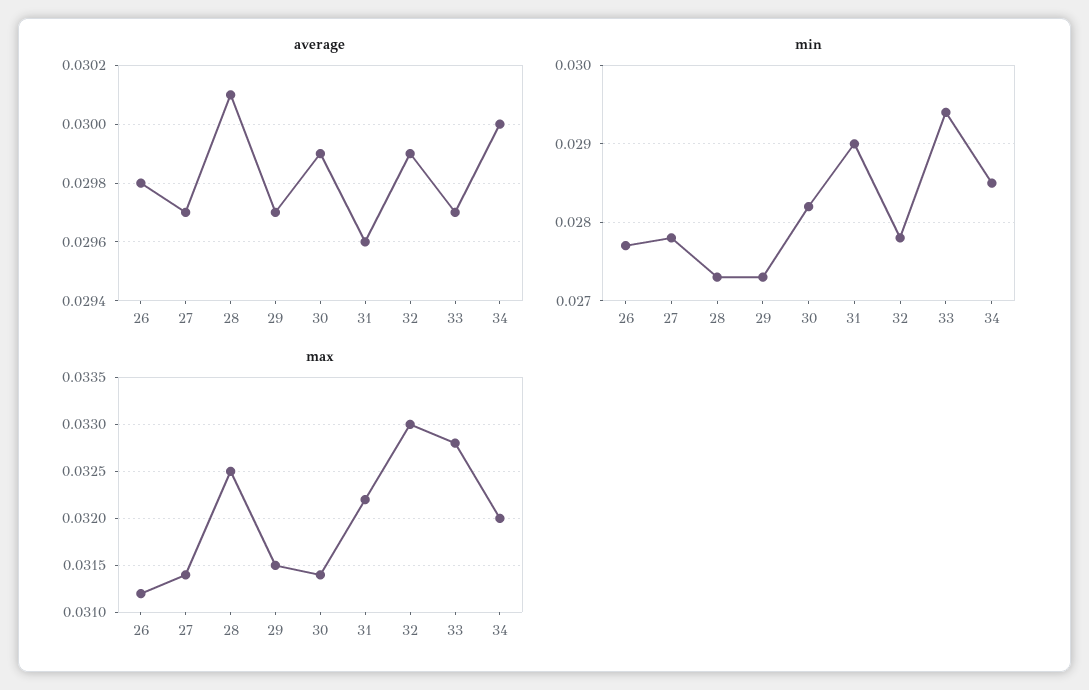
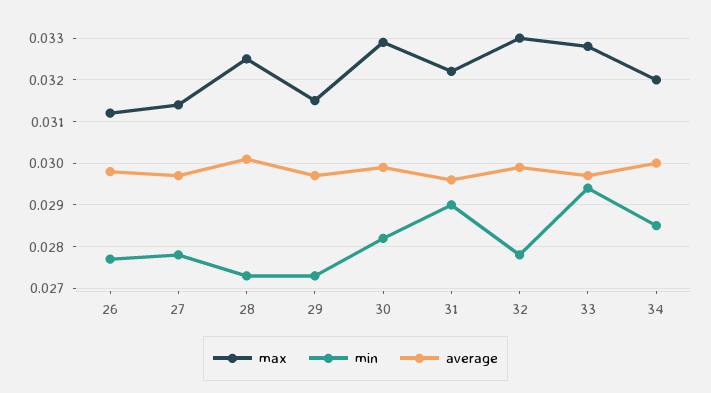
  {
    "average": {
      "26": 0.0298,
      "27": 0.0297,
      "28": 0.0301,
      "29": 0.0297,
      "30": 0.0299,
      "31": 0.0296,
      "32": 0.0299,
      "33": 0.0297,
      "34": 0.03
    },
    "min": {
      "26": 0.0277,
      "27": 0.0278,
      "28": 0.0273,
      "29": 0.0273,
      "30": 0.0282,
      "31": 0.029,
      "32": 0.0278,
      "33": 0.0294,
      "34": 0.0285
    },
    "max": {
      "26": 0.0312,
      "27": 0.0314,
      "28": 0.0325,
      "29": 0.0315,
-     "30": 0.0314,
+     "30": 0.033,
      "31": 0.0322,
      "32": 0.033,
      "33": 0.0328,
      "34": 0.032
    }
  }

